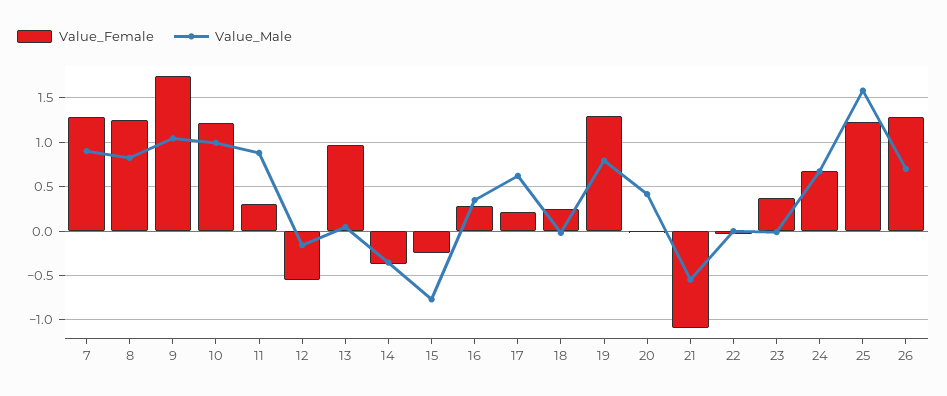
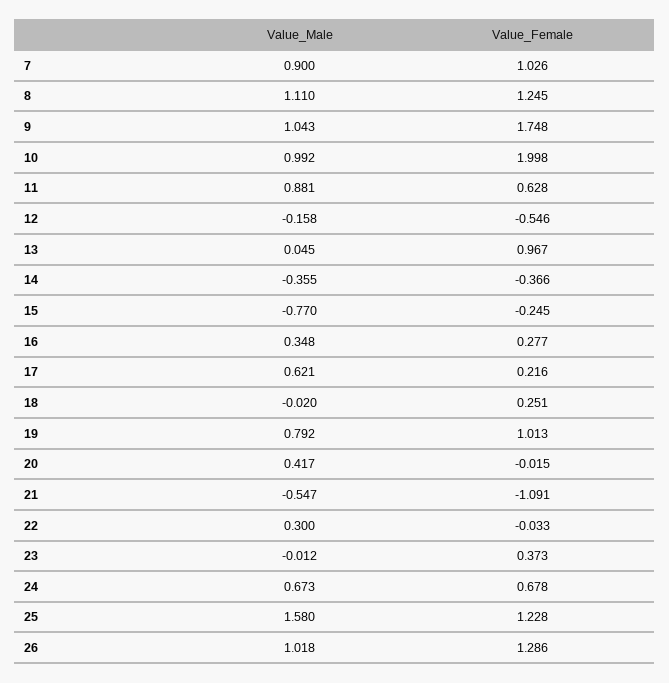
  {
    "Value_Female": {
-     "7": 1.3,
+     "7": 1.026,
      "8": 1.245,
      "9": 1.748,
-     "10": 1.2,
+     "10": 1.998,
-     "11": 0.3,
+     "11": 0.628,
      "12": -0.546,
      "13": 0.967,
      "14": -0.366,
      "15": -0.245,
      "16": 0.277,
      "17": 0.216,
      "18": 0.251,
-     "19": 1.3,
+     "19": 1.013,
      "20": -0.015,
      "21": -1.091,
      "22": -0.033,
      "23": 0.373,
      "24": 0.678,
      "25": 1.228,
      "26": 1.286
    },
    "Value_Male": {
      "7": 0.9,
-     "8": 0.8,
+     "8": 1.11,
      "9": 1.043,
      "10": 0.992,
      "11": 0.881,
      "12": -0.158,
      "13": 0.045,
      "14": -0.355,
      "15": -0.77,
      "16": 0.348,
      "17": 0.621,
      "18": -0.02,
      "19": 0.792,
      "20": 0.417,
      "21": -0.547,
-     "22": 0,
+     "22": 0.3,
      "23": -0.012,
      "24": 0.673,
      "25": 1.58,
-     "26": 0.7
+     "26": 1.018
    }
  }

